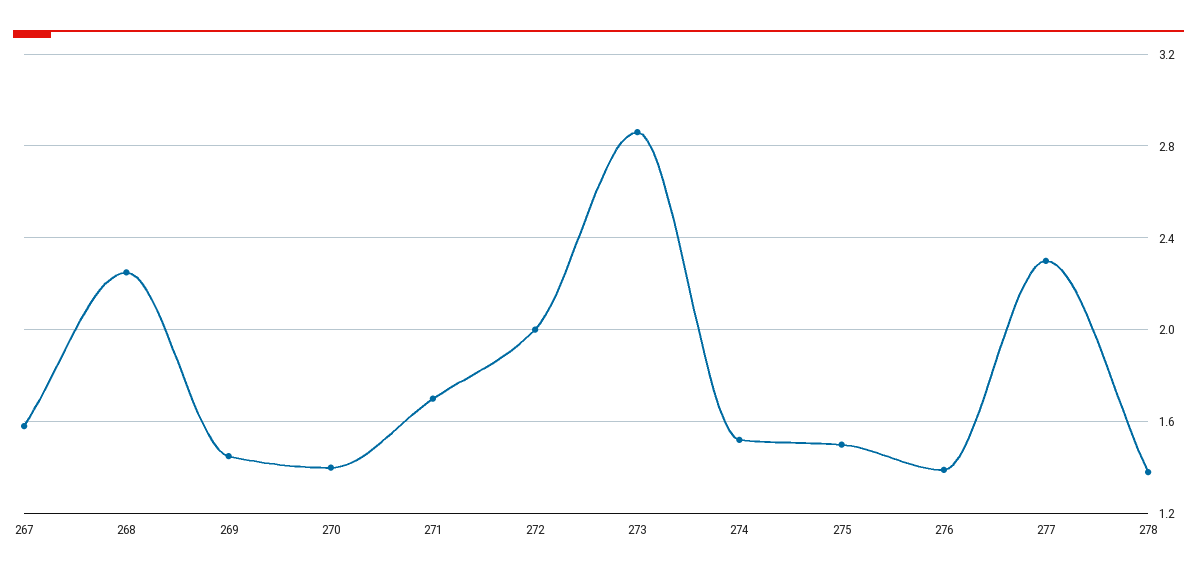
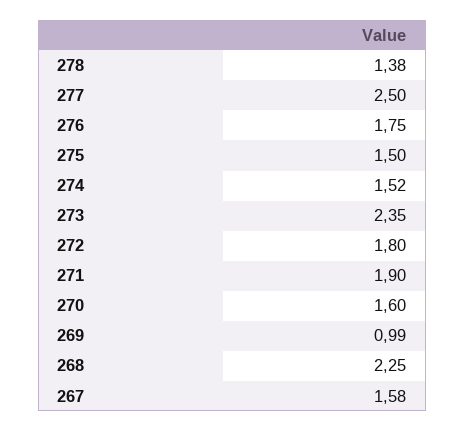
  {
    "267": 1.58,
    "268": 2.25,
-   "269": 1.45,
+   "269": 0.99,
-   "270": 1.4,
+   "270": 1.6,
-   "271": 1.7,
+   "271": 1.9,
-   "272": 2,
+   "272": 1.8,
-   "273": 2.85,
+   "273": 2.35,
    "274": 1.52,
    "275": 1.5,
-   "276": 1.4,
+   "276": 1.75,
-   "277": 2.3,
+   "277": 2.5,
    "278": 1.38
  }

